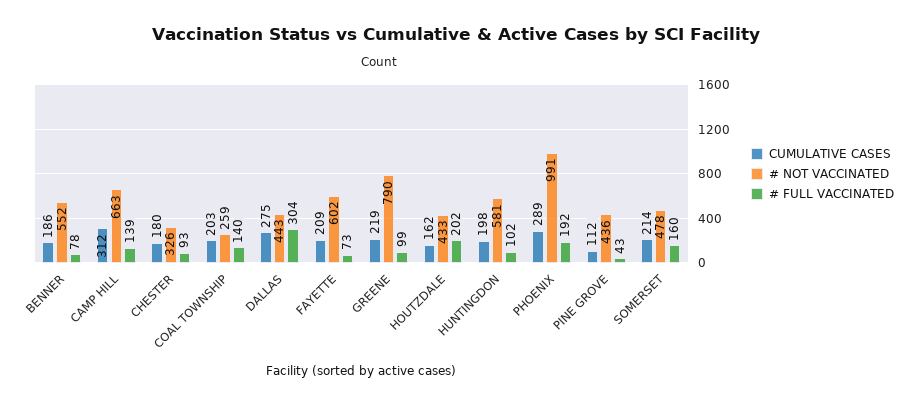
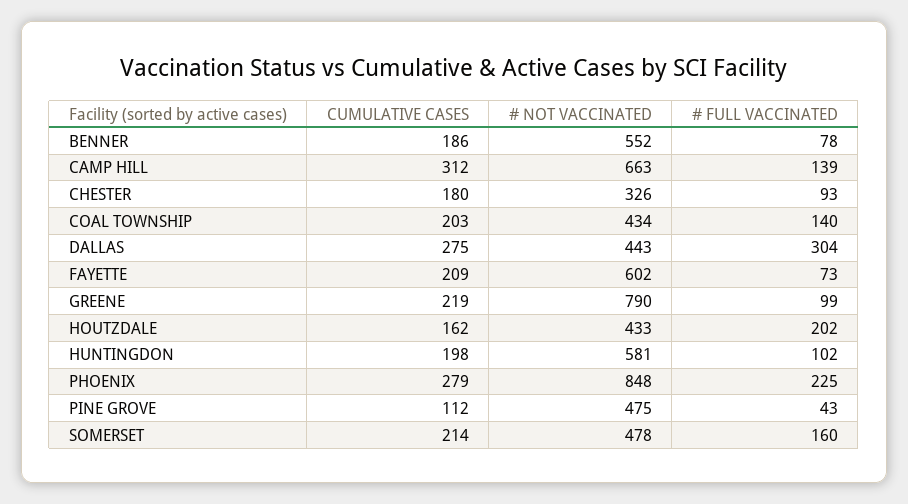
  {
    "CUMULATIVE CASES": {
      "BENNER": 186,
      "CAMP HILL": 312,
      "CHESTER": 180,
      "COAL TOWNSHIP": 203,
      "DALLAS": 275,
      "FAYETTE": 209,
      "GREENE": 219,
      "HOUTZDALE": 162,
      "HUNTINGDON": 198,
-     "PHOENIX": 289,
+     "PHOENIX": 279,
      "PINE GROVE": 112,
      "SOMERSET": 214
    },
    "# NOT VACCINATED": {
      "BENNER": 552,
      "CAMP HILL": 663,
      "CHESTER": 326,
-     "COAL TOWNSHIP": 259,
+     "COAL TOWNSHIP": 434,
      "DALLAS": 443,
      "FAYETTE": 602,
      "GREENE": 790,
      "HOUTZDALE": 433,
      "HUNTINGDON": 581,
-     "PHOENIX": 991,
+     "PHOENIX": 848,
-     "PINE GROVE": 436,
+     "PINE GROVE": 475,
      "SOMERSET": 478
    },
    "# FULL VACCINATED": {
      "BENNER": 78,
      "CAMP HILL": 139,
      "CHESTER": 93,
      "COAL TOWNSHIP": 140,
      "DALLAS": 304,
      "FAYETTE": 73,
      "GREENE": 99,
      "HOUTZDALE": 202,
      "HUNTINGDON": 102,
-     "PHOENIX": 192,
+     "PHOENIX": 225,
      "PINE GROVE": 43,
      "SOMERSET": 160
    }
  }

